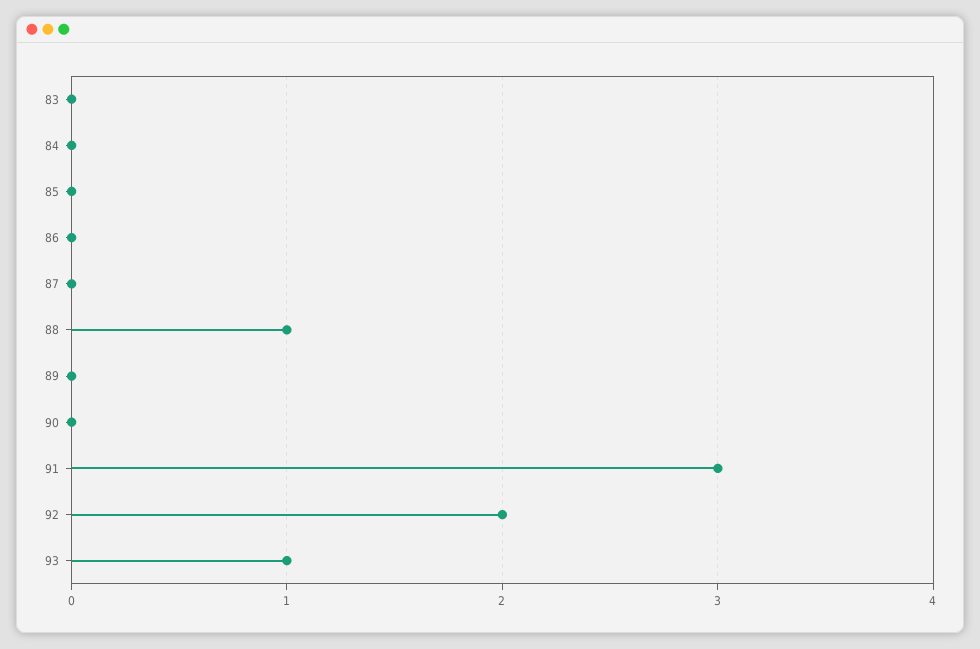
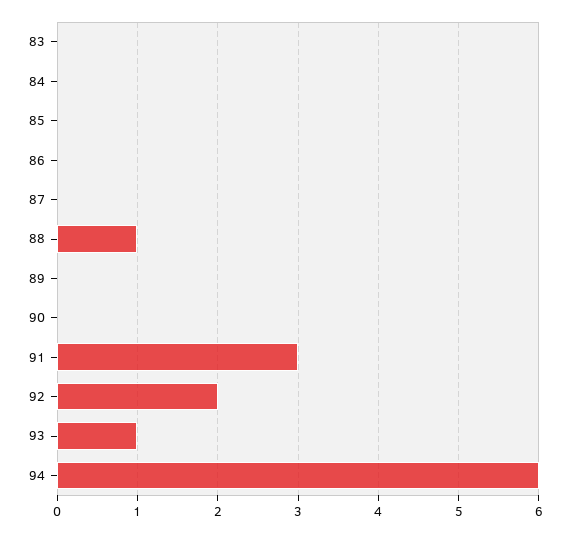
  {
    "83": 0,
    "84": 0,
    "85": 0,
    "86": 0,
    "87": 0,
    "88": 1,
    "89": 0,
    "90": 0,
    "91": 3,
    "92": 2,
-   "93": 1
+   "93": 1,
+   "94": 6
  }

